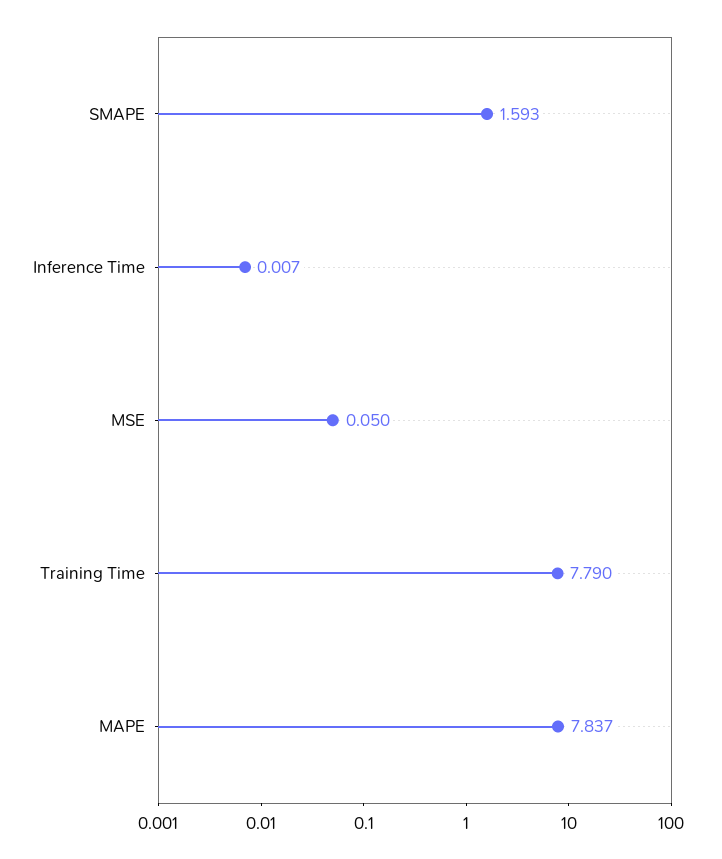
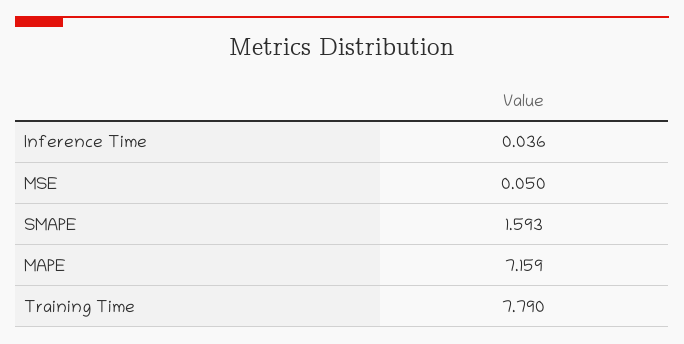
  {
    "SMAPE": 1.593,
-   "Inference Time": 0.007,
+   "Inference Time": 0.036,
    "MSE": 0.05,
    "Training Time": 7.79,
-   "MAPE": 7.837
+   "MAPE": 7.159
  }

